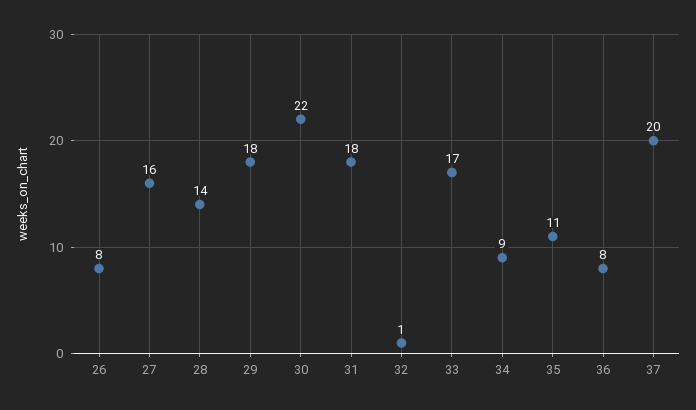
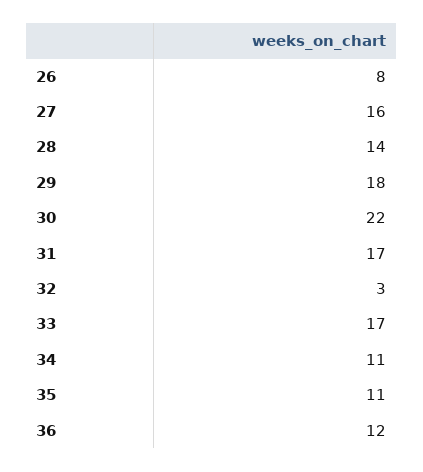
  {
    "26": 8,
    "27": 16,
    "28": 14,
    "29": 18,
    "30": 22,
-   "31": 18,
+   "31": 17,
-   "32": 1,
+   "32": 3,
    "33": 17,
-   "34": 9,
+   "34": 11,
    "35": 11,
-   "36": 8,
+   "36": 12
-   "37": 20
  }

